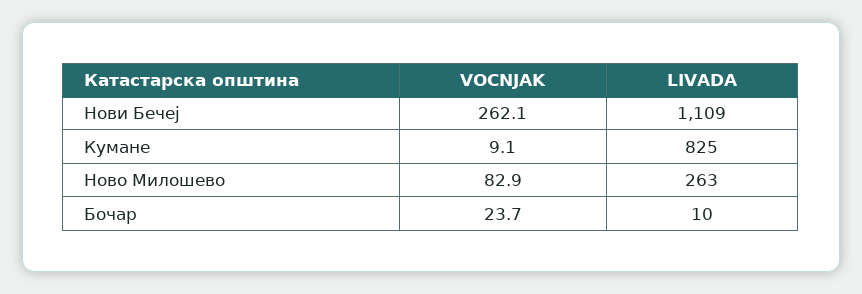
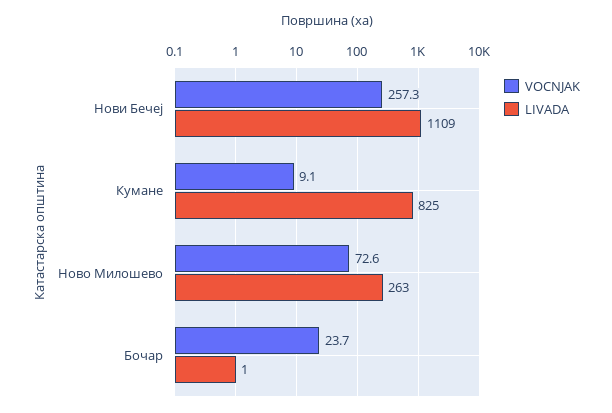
  {
    "VOCNJAK": {
-     "Нови Бечеј": 262.1,
+     "Нови Бечеј": 257.3,
      "Кумане": 9.1,
-     "Ново Милошево": 82.9,
+     "Ново Милошево": 72.6,
      "Бочар": 23.7
    },
    "LIVADA": {
      "Нови Бечеј": 1109,
      "Кумане": 825,
      "Ново Милошево": 263,
-     "Бочар": 10
+     "Бочар": 1
    }
  }

